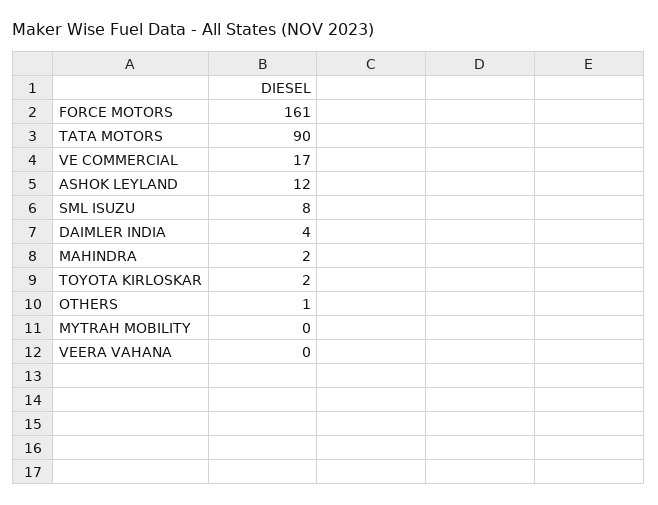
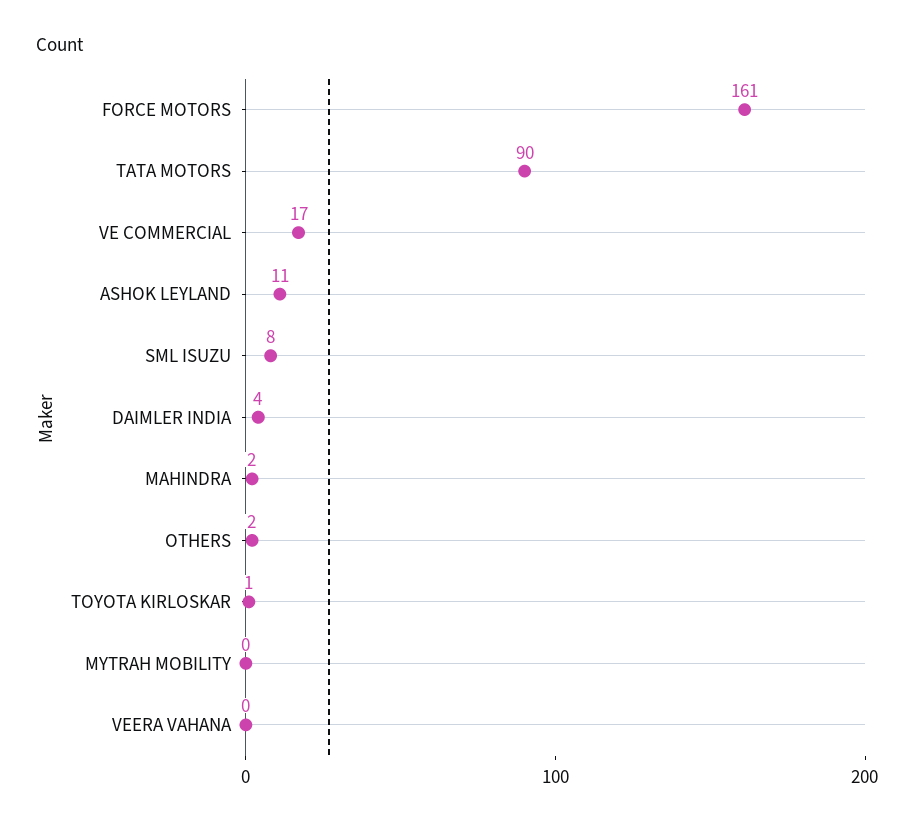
  {
    "FORCE MOTORS": 161,
    "TATA MOTORS": 90,
    "VE COMMERCIAL": 17,
-   "ASHOK LEYLAND": 12,
+   "ASHOK LEYLAND": 11,
    "SML ISUZU": 8,
    "DAIMLER INDIA": 4,
    "MAHINDRA": 2,
-   "TOYOTA KIRLOSKAR": 2,
+   "TOYOTA KIRLOSKAR": 1,
-   "OTHERS": 1,
+   "OTHERS": 2,
    "MYTRAH MOBILITY": 0,
    "VEERA VAHANA": 0
  }

